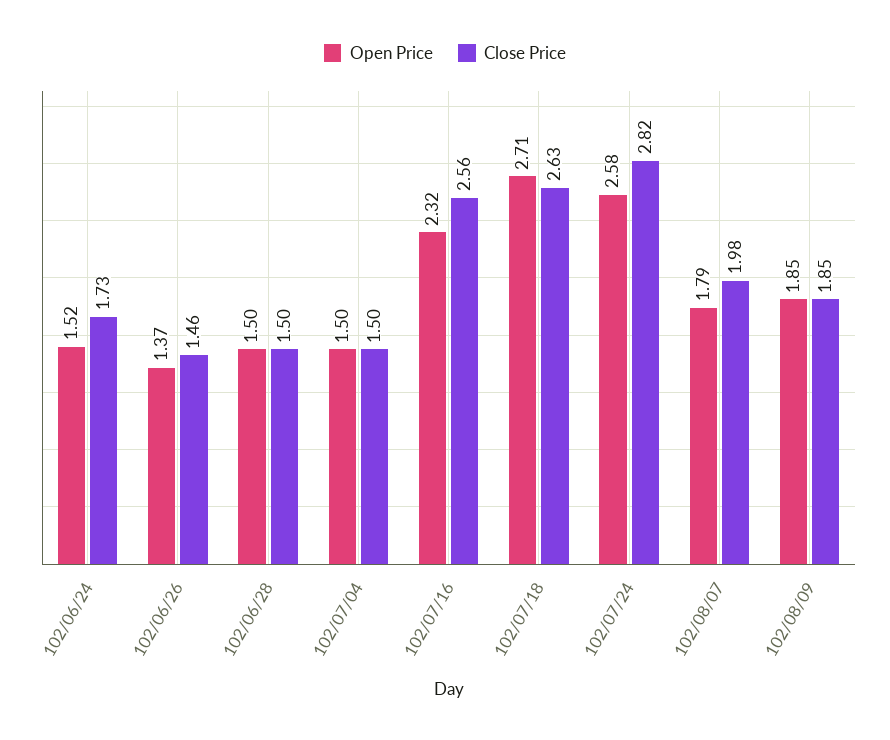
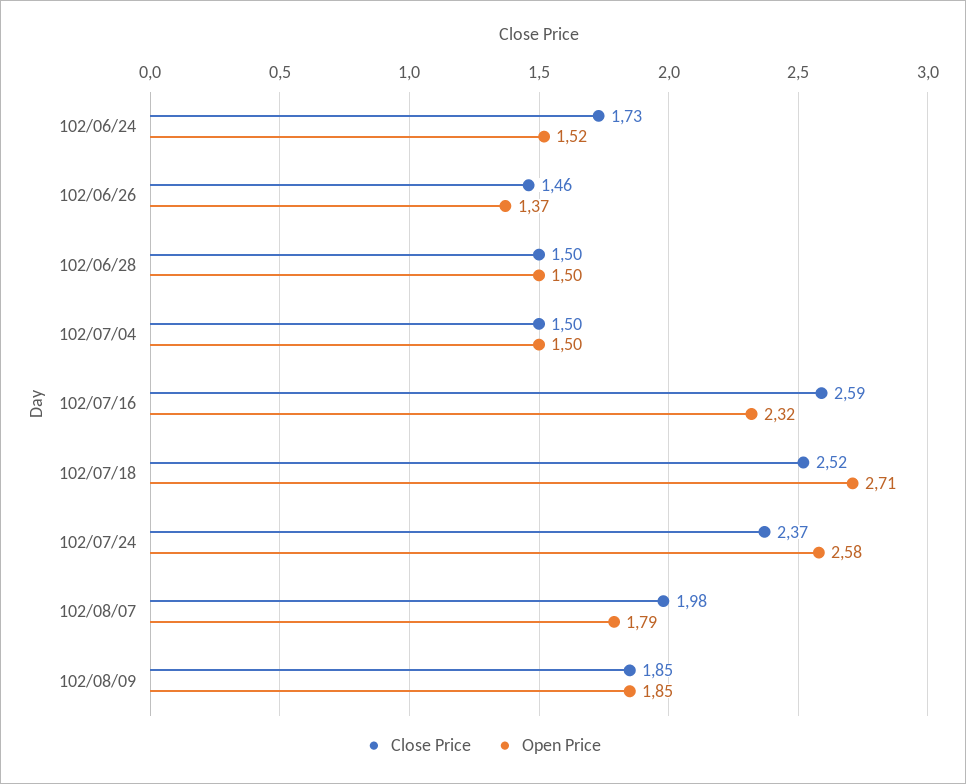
  {
    "Open Price": {
      "102/06/24": 1.52,
      "102/06/26": 1.37,
      "102/06/28": 1.5,
      "102/07/04": 1.5,
      "102/07/16": 2.32,
      "102/07/18": 2.71,
      "102/07/24": 2.58,
      "102/08/07": 1.79,
      "102/08/09": 1.85
    },
    "Close Price": {
      "102/06/24": 1.73,
      "102/06/26": 1.46,
      "102/06/28": 1.5,
      "102/07/04": 1.5,
-     "102/07/16": 2.56,
+     "102/07/16": 2.59,
-     "102/07/18": 2.63,
+     "102/07/18": 2.52,
-     "102/07/24": 2.82,
+     "102/07/24": 2.37,
      "102/08/07": 1.98,
      "102/08/09": 1.85
    }
  }

